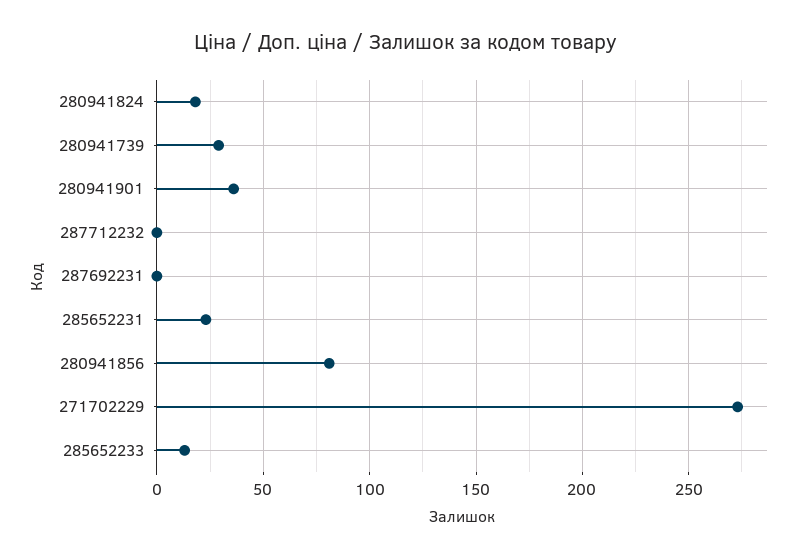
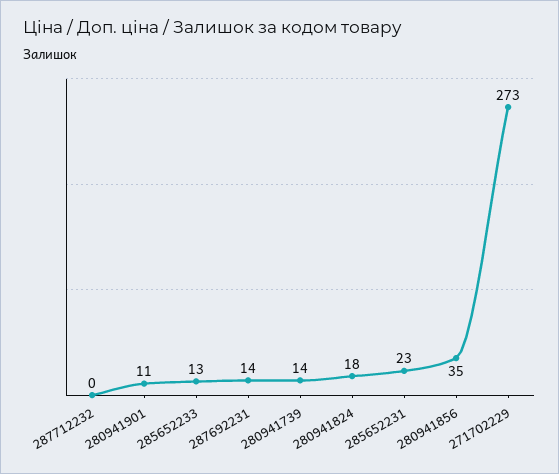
  {
    "280941824": 18,
-   "280941739": 30,
+   "280941739": 14,
-   "280941901": 35,
+   "280941901": 11,
    "287712232": 0,
-   "287692231": 0,
+   "287692231": 14,
    "285652231": 23,
-   "280941856": 80,
+   "280941856": 35,
    "271702229": 273,
    "285652233": 13
  }

